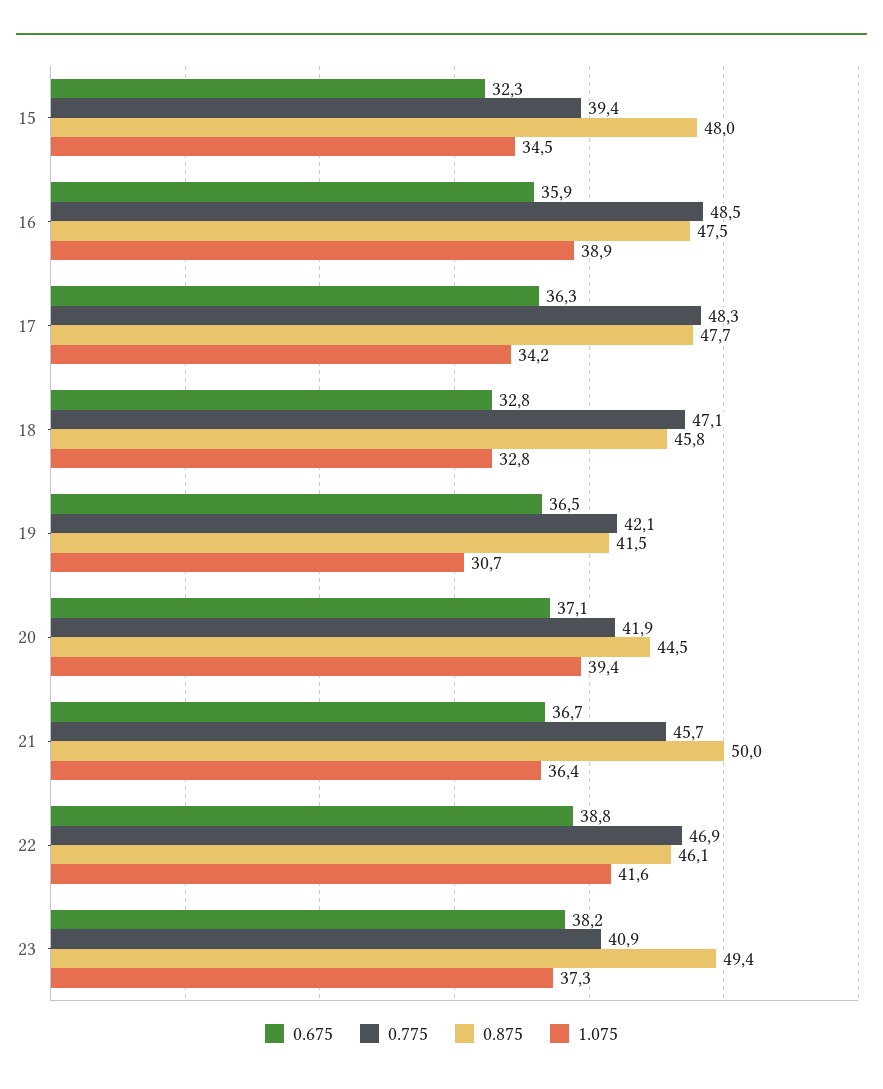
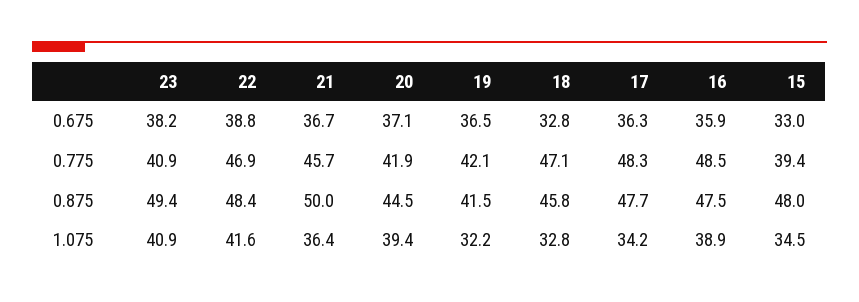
  {
    "0.675": {
-     "15": 32.3,
+     "15": 33,
      "16": 35.9,
      "17": 36.3,
      "18": 32.8,
      "19": 36.5,
      "20": 37.1,
      "21": 36.7,
      "22": 38.8,
      "23": 38.2
    },
    "0.775": {
      "15": 39.4,
      "16": 48.5,
      "17": 48.3,
      "18": 47.1,
      "19": 42.1,
      "20": 41.9,
      "21": 45.7,
      "22": 46.9,
      "23": 40.9
    },
    "0.875": {
      "15": 48,
      "16": 47.5,
      "17": 47.7,
      "18": 45.8,
      "19": 41.5,
      "20": 44.5,
      "21": 50,
-     "22": 46.1,
+     "22": 48.4,
      "23": 49.4
    },
    "1.075": {
      "15": 34.5,
      "16": 38.9,
      "17": 34.2,
      "18": 32.8,
-     "19": 30.7,
+     "19": 32.2,
      "20": 39.4,
      "21": 36.4,
      "22": 41.6,
-     "23": 37.3
+     "23": 40.9
    }
  }

